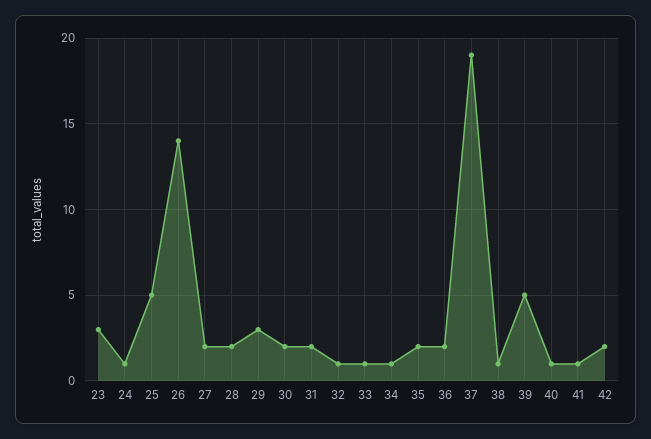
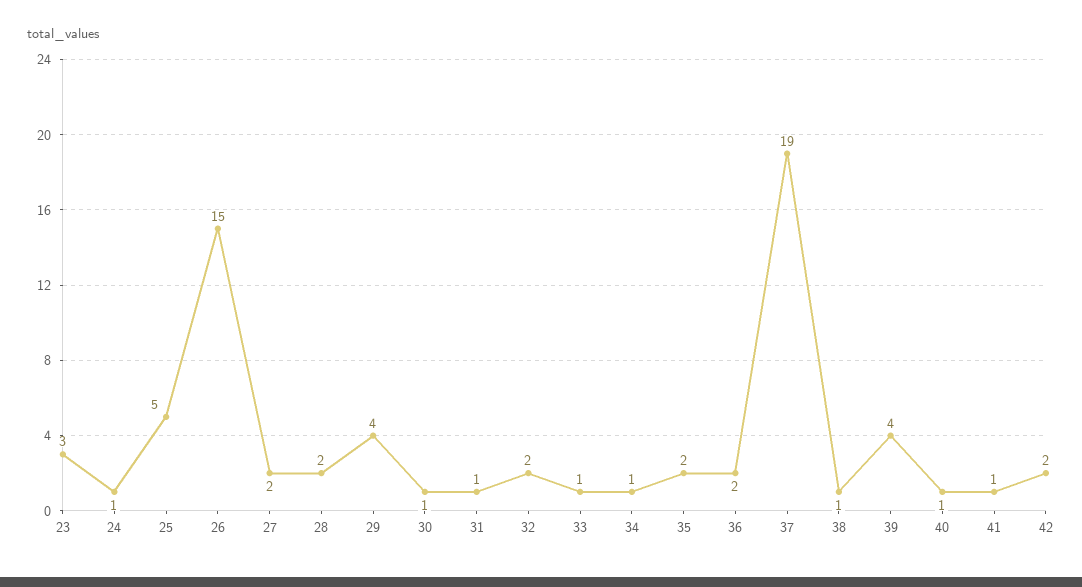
  {
    "23": 3,
    "24": 1,
    "25": 5,
-   "26": 14,
+   "26": 15,
    "27": 2,
    "28": 2,
-   "29": 3,
+   "29": 4,
-   "30": 2,
+   "30": 1,
-   "31": 2,
+   "31": 1,
-   "32": 1,
+   "32": 2,
    "33": 1,
    "34": 1,
    "35": 2,
    "36": 2,
    "37": 19,
    "38": 1,
-   "39": 5,
+   "39": 4,
    "40": 1,
    "41": 1,
    "42": 2
  }

